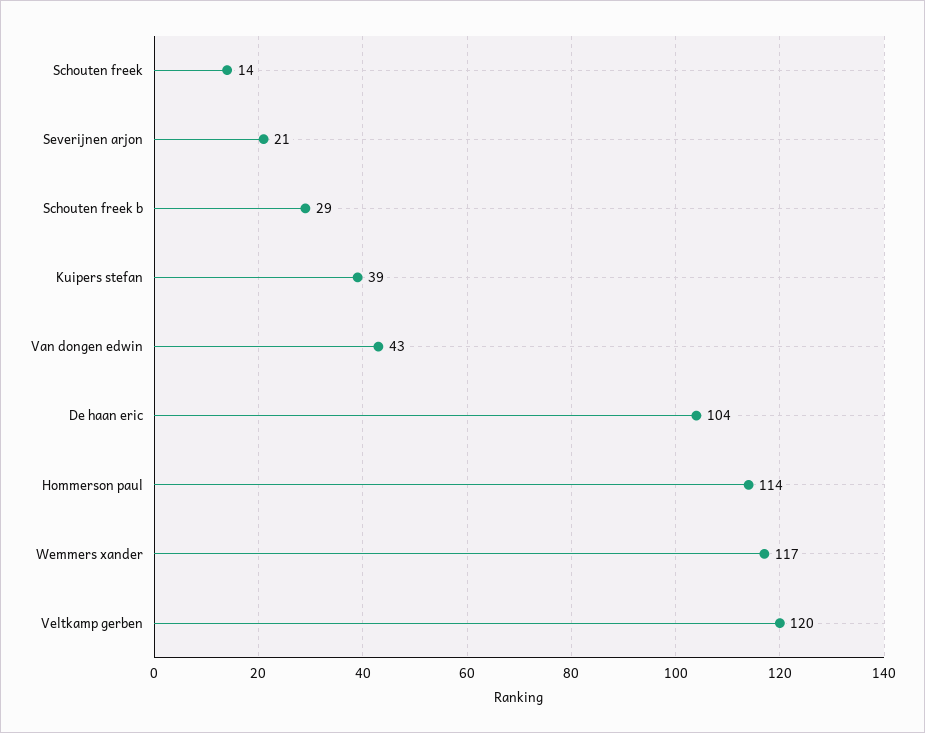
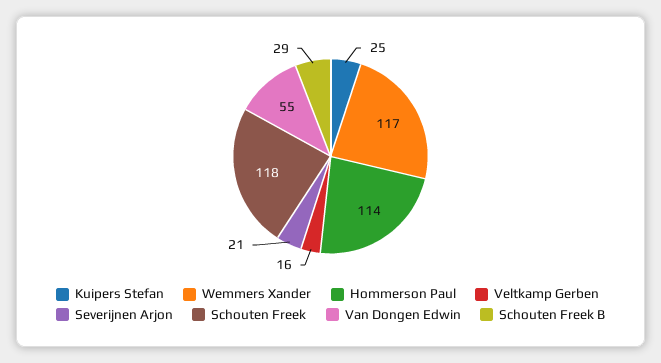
  {
-   "Schouten freek": 14,
+   "Schouten freek": 118,
    "Severijnen arjon": 21,
    "Schouten freek b": 29,
-   "Kuipers stefan": 39,
+   "Kuipers stefan": 25,
-   "Van dongen edwin": 43,
+   "Van dongen edwin": 55,
-   "De haan eric": 104,
    "Hommerson paul": 114,
    "Wemmers xander": 117,
-   "Veltkamp gerben": 120
+   "Veltkamp gerben": 16
  }

